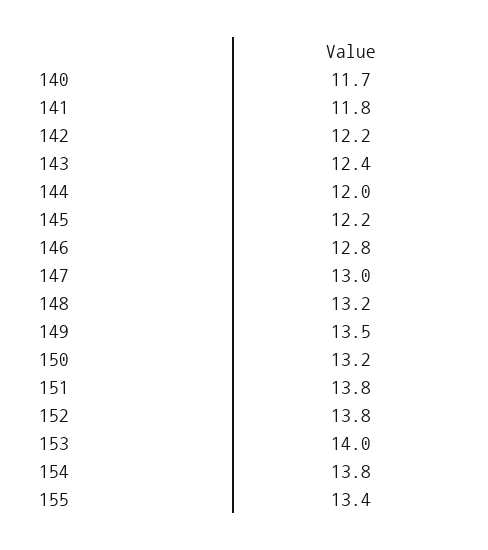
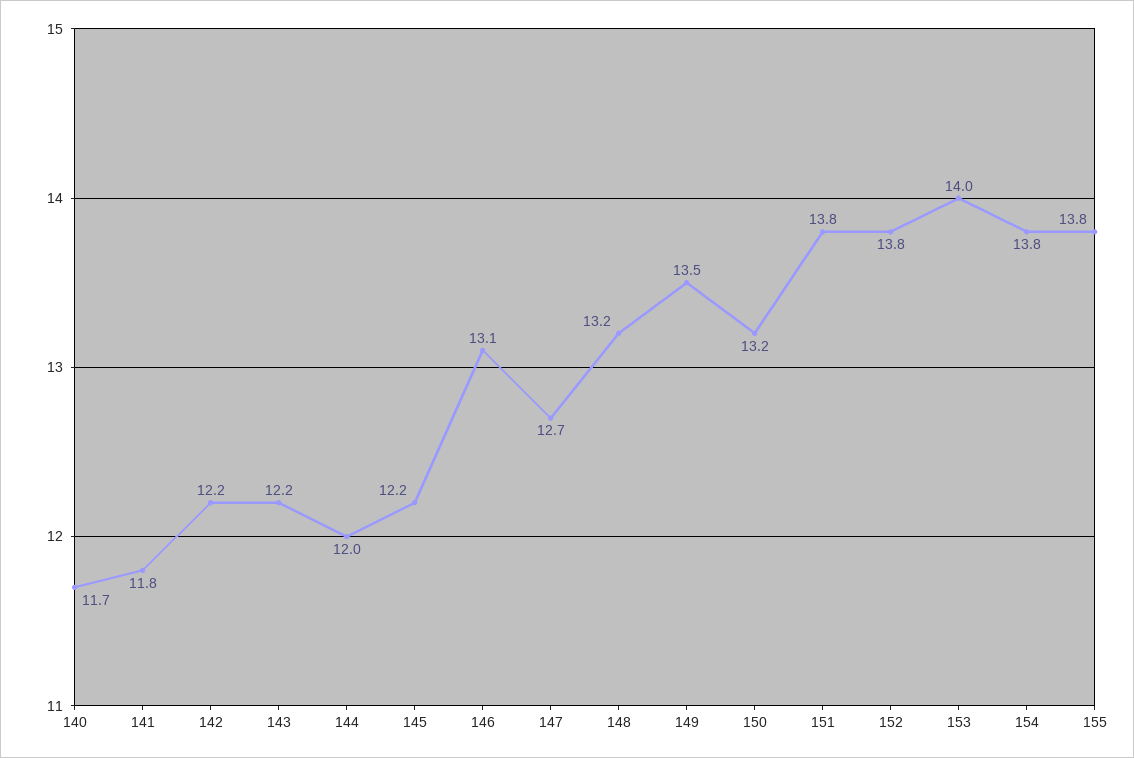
  {
    "140": 11.7,
    "141": 11.8,
    "142": 12.2,
-   "143": 12.4,
+   "143": 12.2,
    "144": 12,
    "145": 12.2,
-   "146": 12.8,
+   "146": 13.1,
-   "147": 13,
+   "147": 12.7,
    "148": 13.2,
    "149": 13.5,
    "150": 13.2,
    "151": 13.8,
    "152": 13.8,
    "153": 14,
    "154": 13.8,
-   "155": 13.4
+   "155": 13.8
  }

